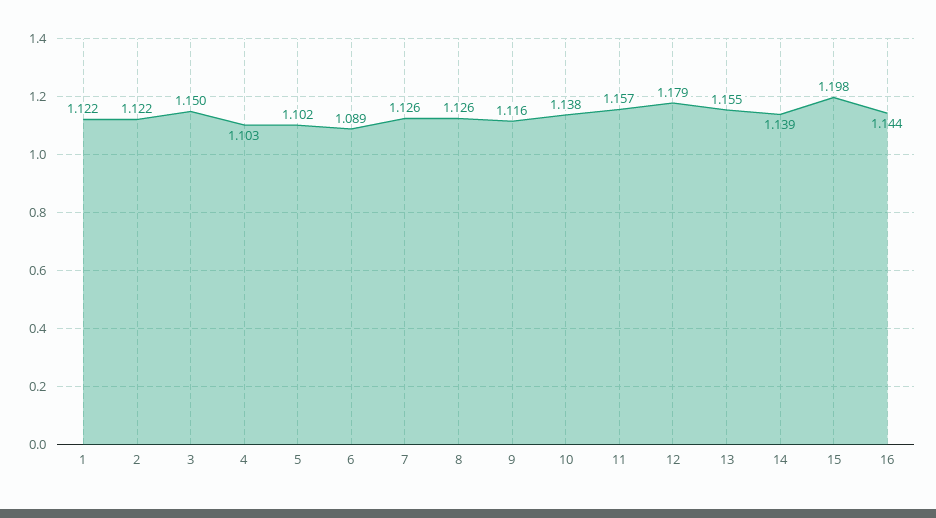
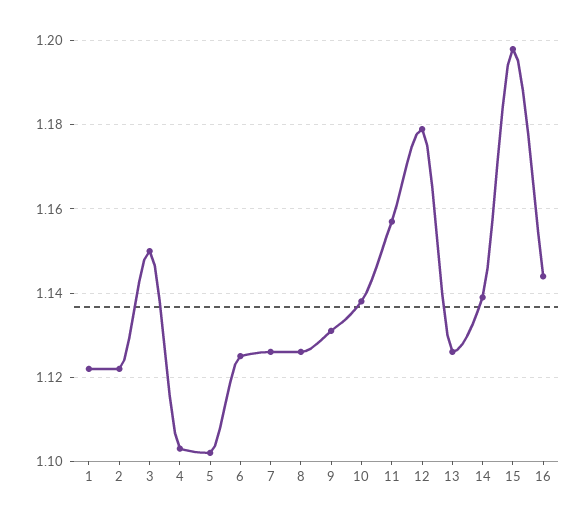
  {
    "1": 1.122,
    "2": 1.122,
    "3": 1.15,
    "4": 1.103,
    "5": 1.102,
-   "6": 1.089,
+   "6": 1.125,
    "7": 1.126,
    "8": 1.126,
-   "9": 1.116,
+   "9": 1.13,
    "10": 1.138,
    "11": 1.157,
    "12": 1.179,
-   "13": 1.155,
+   "13": 1.125,
    "14": 1.139,
    "15": 1.198,
    "16": 1.144
  }

